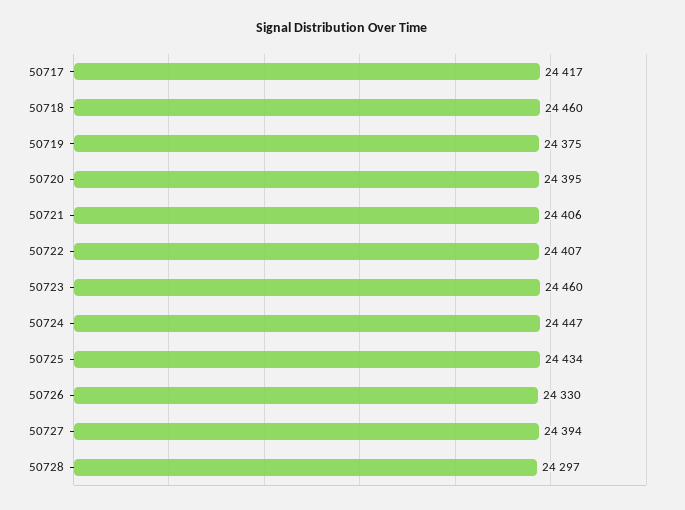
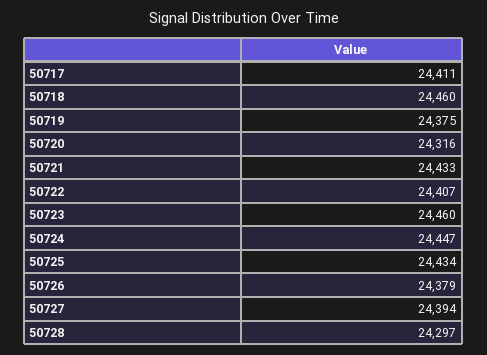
  {
-   "50717": 24417,
+   "50717": 24411,
    "50718": 24460,
    "50719": 24375,
-   "50720": 24395,
+   "50720": 24316,
-   "50721": 24406,
+   "50721": 24433,
    "50722": 24407,
    "50723": 24460,
    "50724": 24447,
    "50725": 24434,
-   "50726": 24330,
+   "50726": 24379,
    "50727": 24394,
    "50728": 24297
  }

